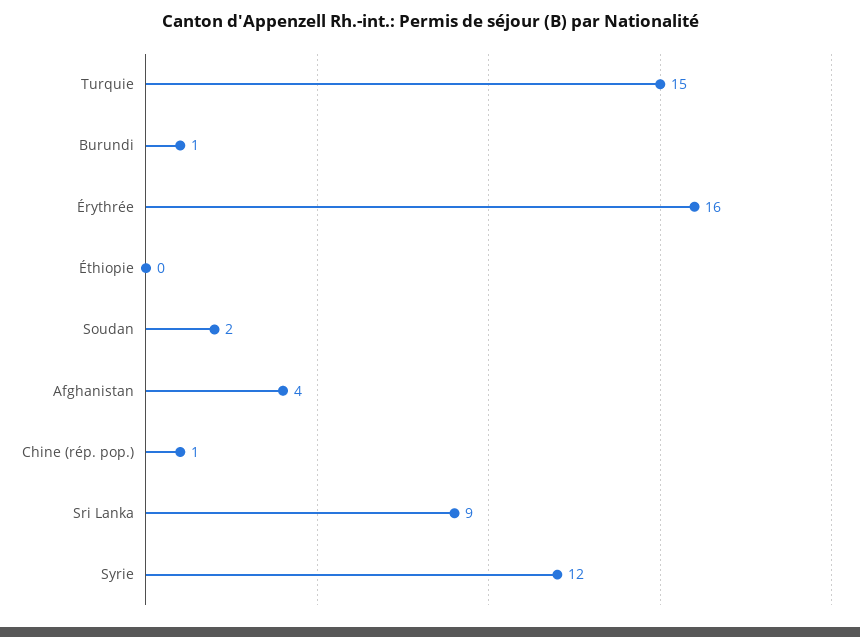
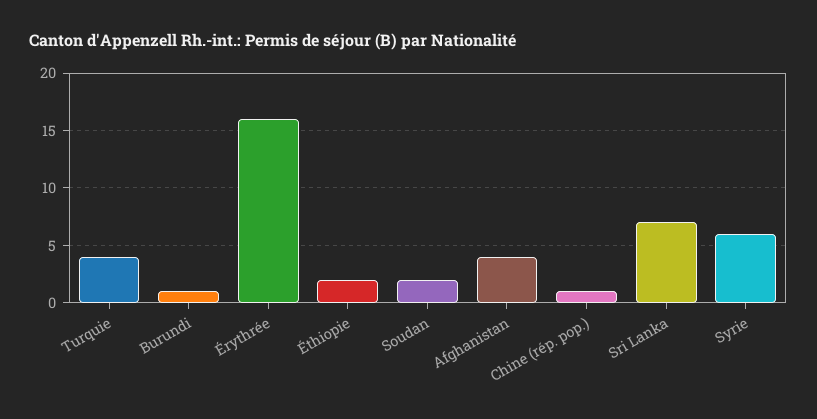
  {
-   "Turquie": 15,
+   "Turquie": 4,
    "Burundi": 1,
    "Érythrée": 16,
-   "Éthiopie": 0,
+   "Éthiopie": 2,
    "Soudan": 2,
    "Afghanistan": 4,
    "Chine (rép. pop.)": 1,
-   "Sri Lanka": 9,
+   "Sri Lanka": 7,
-   "Syrie": 12
+   "Syrie": 6
  }

